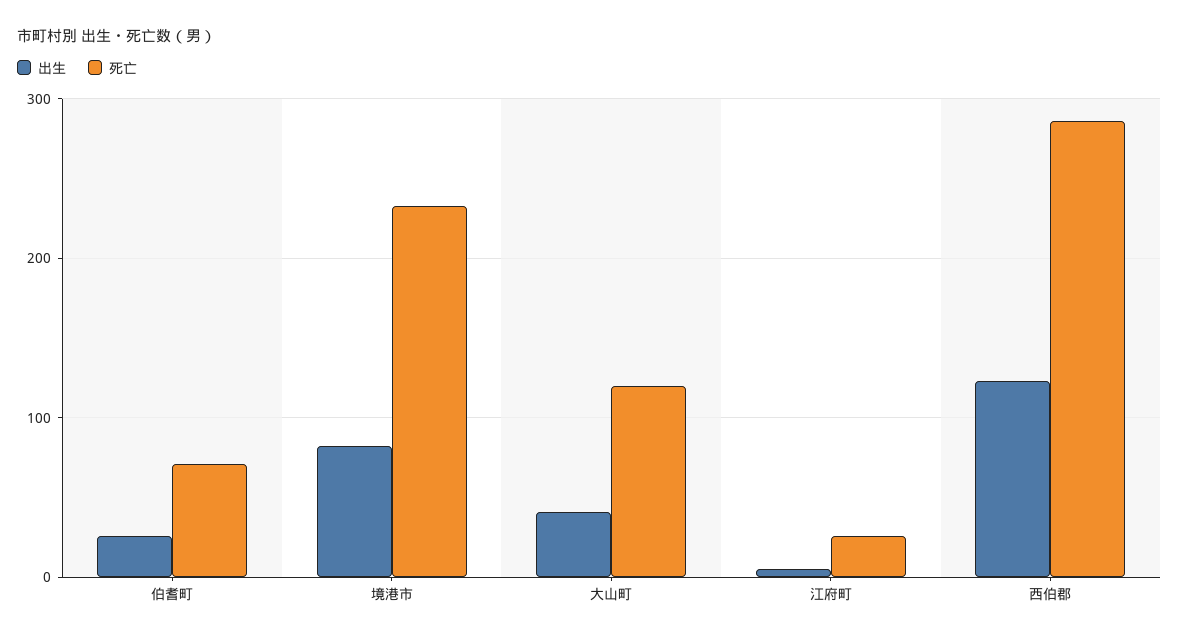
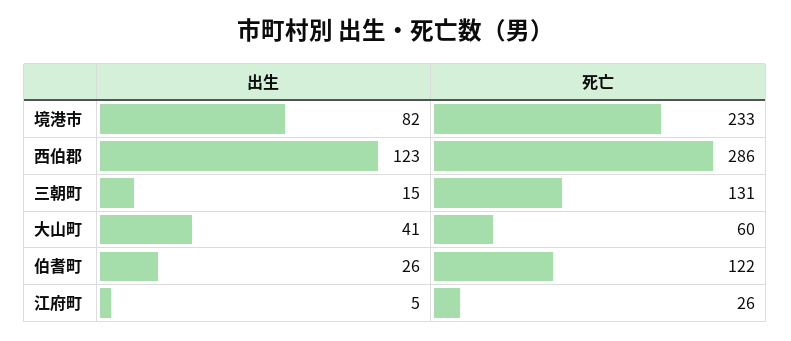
  {
    "出生": {
      "伯耆町": 26,
      "境港市": 82,
      "大山町": 41,
      "江府町": 5,
-     "西伯郡": 123
+     "西伯郡": 123,
+     "三朝町": 15
    },
    "死亡": {
-     "伯耆町": 70,
+     "伯耆町": 122,
      "境港市": 233,
-     "大山町": 120,
+     "大山町": 60,
      "江府町": 26,
-     "西伯郡": 286
+     "西伯郡": 286,
+     "三朝町": 131
    }
  }

